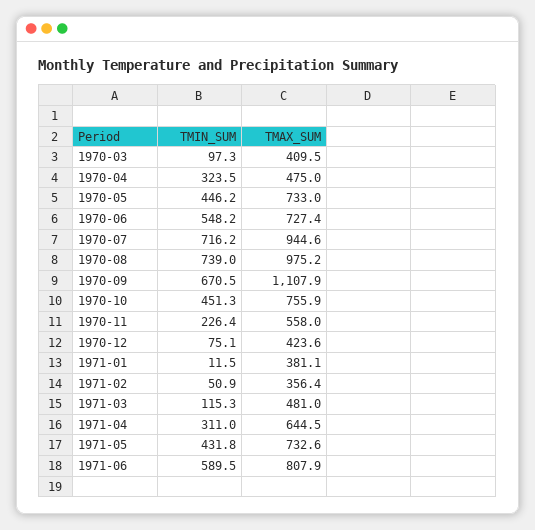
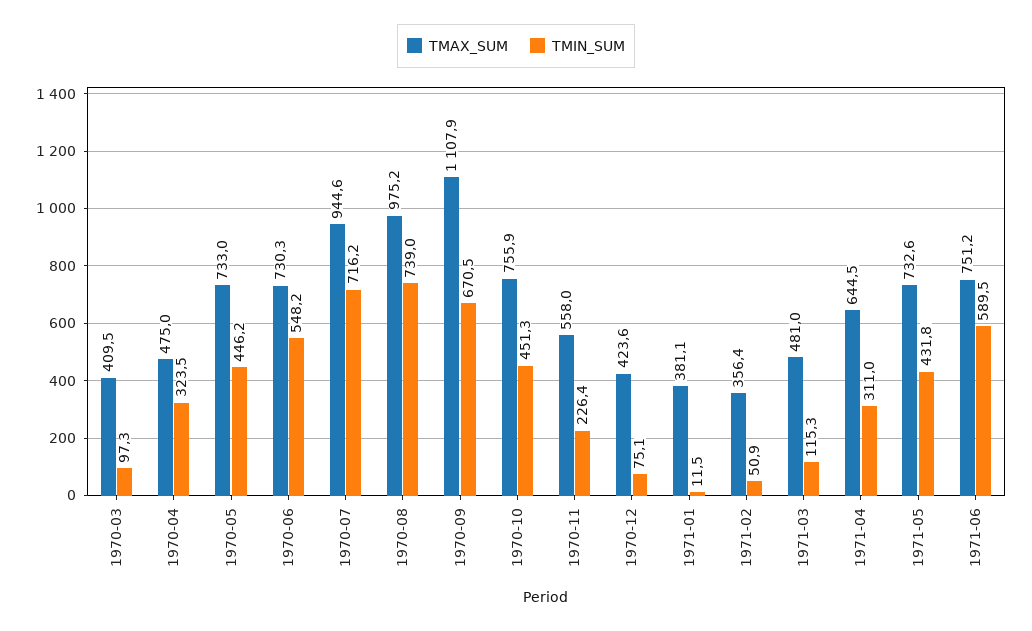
  {
    "TMIN_SUM": {
      "1970-03": 97.3,
      "1970-04": 323.5,
      "1970-05": 446.2,
      "1970-06": 548.2,
      "1970-07": 716.2,
      "1970-08": 739,
      "1970-09": 670.5,
      "1970-10": 451.3,
      "1970-11": 226.4,
      "1970-12": 75.1,
      "1971-01": 11.5,
      "1971-02": 50.9,
      "1971-03": 115.3,
      "1971-04": 311,
      "1971-05": 431.8,
      "1971-06": 589.5
    },
    "TMAX_SUM": {
      "1970-03": 409.5,
      "1970-04": 475,
      "1970-05": 733,
-     "1970-06": 727.4,
+     "1970-06": 730.3,
      "1970-07": 944.6,
      "1970-08": 975.2,
      "1970-09": 1107.9,
      "1970-10": 755.9,
      "1970-11": 558,
      "1970-12": 423.6,
      "1971-01": 381.1,
      "1971-02": 356.4,
      "1971-03": 481,
      "1971-04": 644.5,
      "1971-05": 732.6,
-     "1971-06": 807.9
+     "1971-06": 751.2
    }
  }

